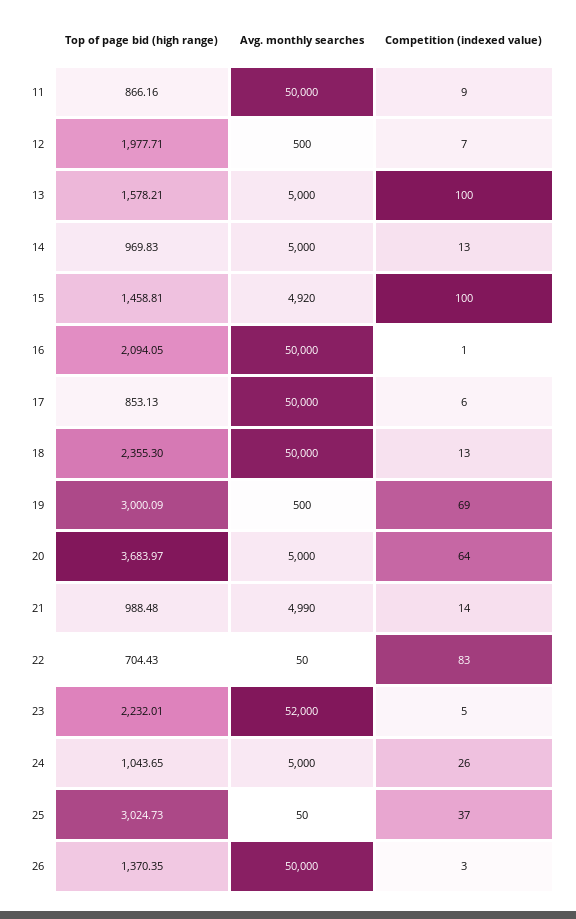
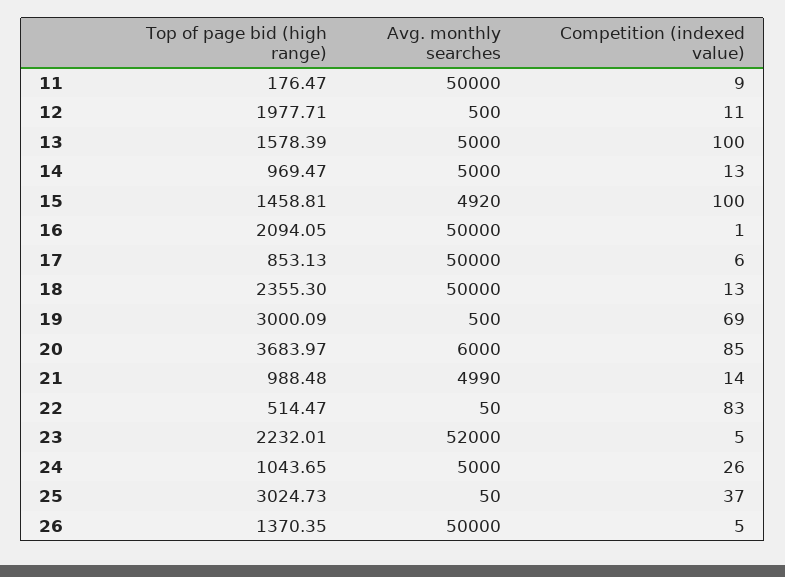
  {
    "Top of page bid (high range)": {
-     "11": 866.16,
+     "11": 176.47,
      "12": 1977.71,
-     "13": 1578.21,
+     "13": 1578.39,
-     "14": 969.83,
+     "14": 969.47,
      "15": 1458.81,
      "16": 2094.05,
      "17": 853.13,
      "18": 2355.3,
      "19": 3000.09,
      "20": 3683.97,
      "21": 988.48,
-     "22": 704.43,
+     "22": 514.47,
      "23": 2232.01,
      "24": 1043.65,
      "25": 3024.73,
      "26": 1370.35
    },
    "Avg. monthly searches": {
      "11": 50000,
      "12": 500,
      "13": 5000,
      "14": 5000,
      "15": 4920,
      "16": 50000,
      "17": 50000,
      "18": 50000,
      "19": 500,
-     "20": 5000,
+     "20": 6000,
      "21": 4990,
      "22": 50,
      "23": 52000,
      "24": 5000,
      "25": 50,
      "26": 50000
    },
    "Competition (indexed value)": {
      "11": 9,
-     "12": 7,
+     "12": 11,
      "13": 100,
      "14": 13,
      "15": 100,
      "16": 1,
      "17": 6,
      "18": 13,
      "19": 69,
-     "20": 64,
+     "20": 85,
      "21": 14,
      "22": 83,
      "23": 5,
      "24": 26,
      "25": 37,
-     "26": 3
+     "26": 5
    }
  }

